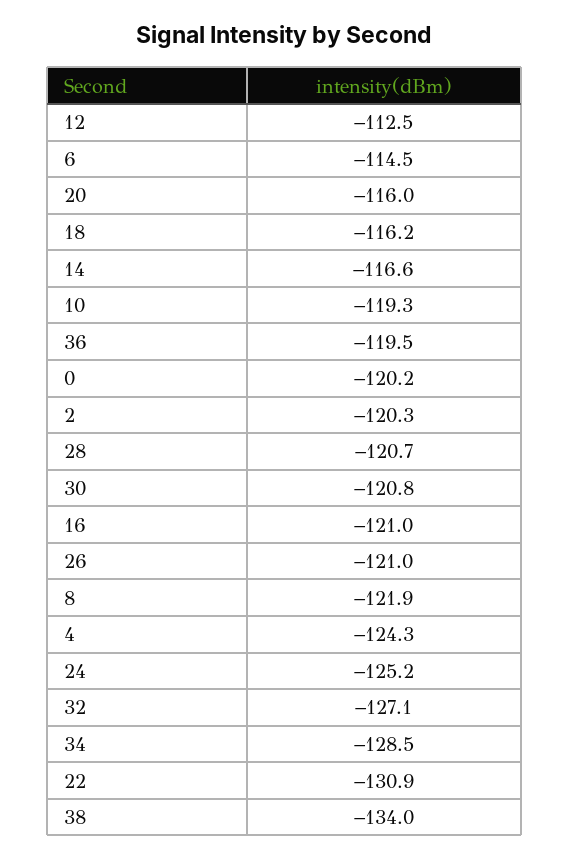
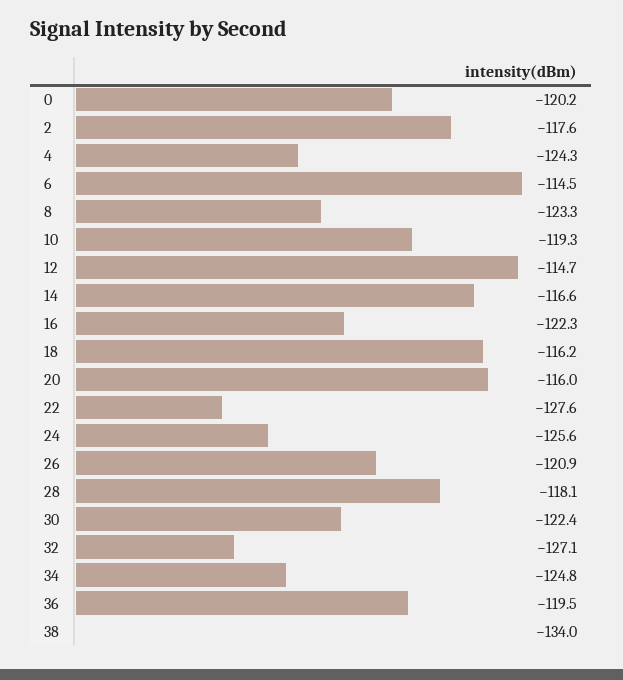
  {
-   "12": -112.5,
+   "12": -114.7,
    "6": -114.5,
    "20": -116,
    "18": -116.2,
    "14": -116.6,
    "10": -119.3,
    "36": -119.5,
    "0": -120.2,
-   "2": -120.3,
+   "2": -117.6,
-   "28": -120.7,
+   "28": -118.1,
-   "30": -120.8,
+   "30": -122.4,
-   "16": -121,
+   "16": -122.3,
-   "26": -121,
+   "26": -120.9,
-   "8": -121.9,
+   "8": -123.3,
    "4": -124.3,
-   "24": -125.2,
+   "24": -125.6,
    "32": -127.1,
-   "34": -128.5,
+   "34": -124.8,
-   "22": -130.9,
+   "22": -127.6,
    "38": -134
  }

